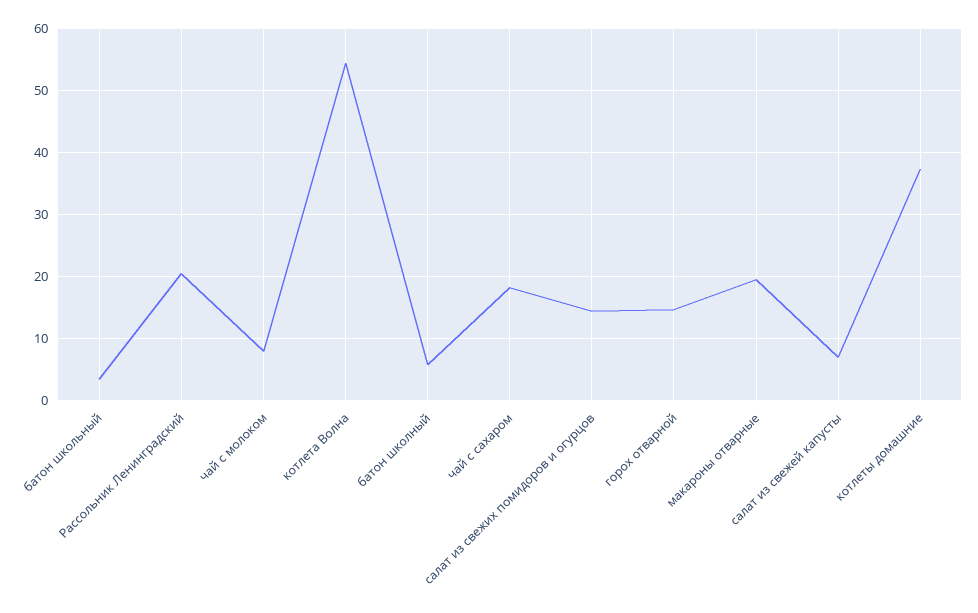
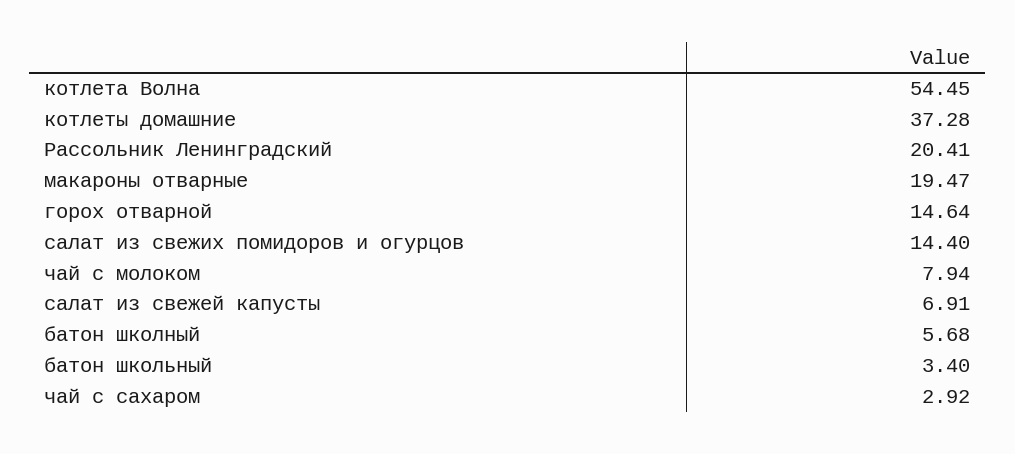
  {
    "батон школьный": 3.4,
    "Рассольник Ленинградский": 20.41,
    "чай с молоком": 7.94,
    "котлета Волна": 54.45,
    "батон школный": 5.68,
-   "чай с сахаром": 18,
+   "чай с сахаром": 2.92,
    "салат из свежих помидоров и огурцов": 14.4,
    "горох отварной": 14.64,
    "макароны отварные": 19.47,
    "салат из свежей капусты": 6.91,
    "котлеты домашние": 37.28
  }

